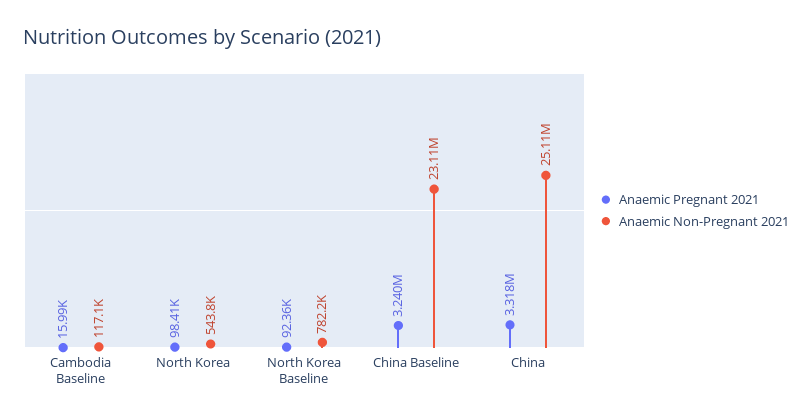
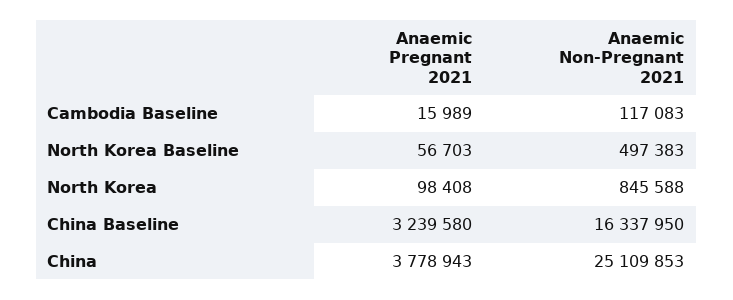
  {
    "Anaemic Pregnant 2021": {
      "Cambodia Baseline": 15989,
      "North Korea": 98408,
-     "North Korea Baseline": 92360,
+     "North Korea Baseline": 56703,
      "China Baseline": 3239580,
-     "China": 3318000
+     "China": 3778943
    },
    "Anaemic Non-Pregnant 2021": {
      "Cambodia Baseline": 117083,
-     "North Korea": 543800,
+     "North Korea": 845588,
-     "North Korea Baseline": 782200,
+     "North Korea Baseline": 497383,
-     "China Baseline": 23110000,
+     "China Baseline": 16337950,
      "China": 25109853
    }
  }

